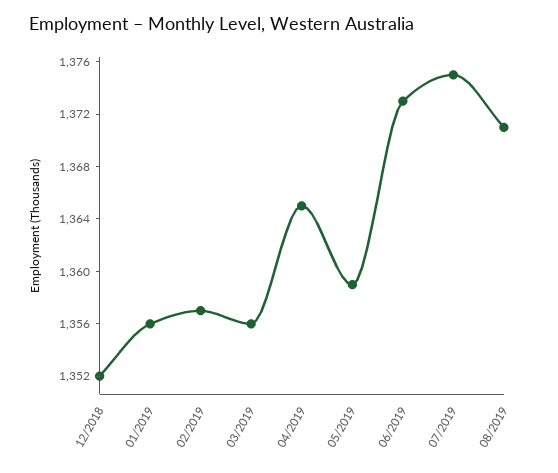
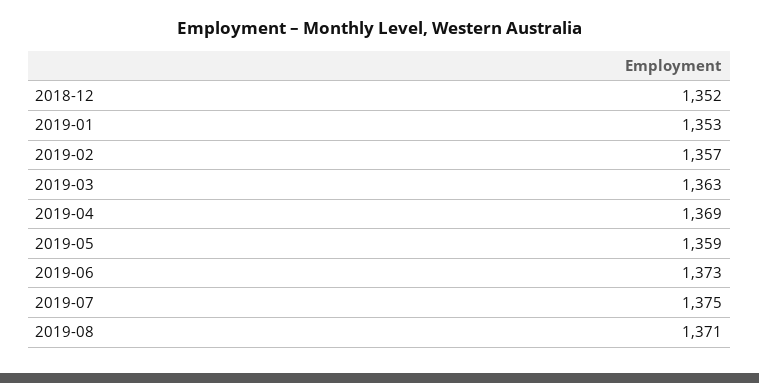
  {
    "12/2018": 1352,
-   "01/2019": 1356,
+   "01/2019": 1353,
    "02/2019": 1357,
-   "03/2019": 1356,
+   "03/2019": 1363,
-   "04/2019": 1365,
+   "04/2019": 1369,
    "05/2019": 1359,
    "06/2019": 1373,
    "07/2019": 1375,
    "08/2019": 1371
  }

